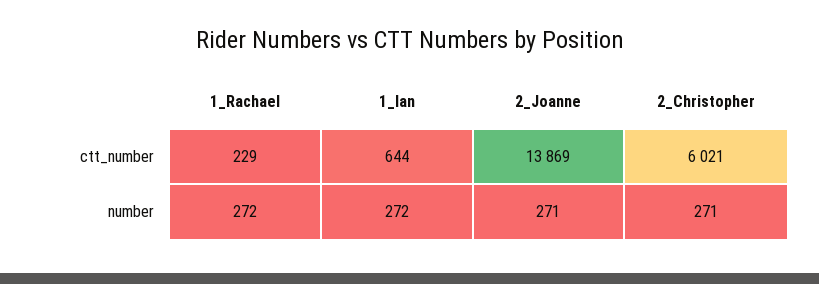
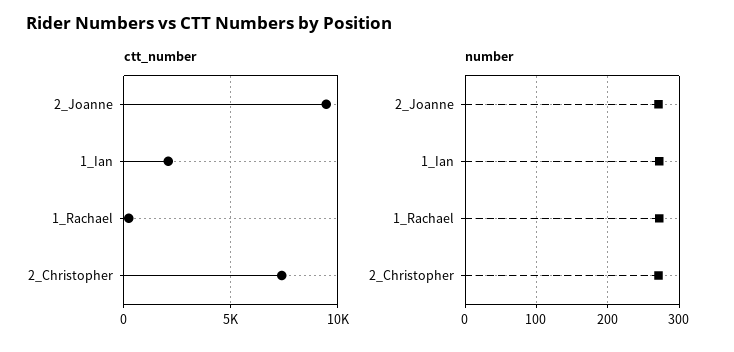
  {
    "ctt_number": {
      "1_Rachael": 229,
-     "1_Ian": 644,
+     "1_Ian": 2000,
-     "2_Joanne": 13869,
+     "2_Joanne": 9500,
-     "2_Christopher": 6021
+     "2_Christopher": 7500
    },
    "number": {
      "1_Rachael": 272,
      "1_Ian": 272,
      "2_Joanne": 271,
      "2_Christopher": 271
    }
  }

